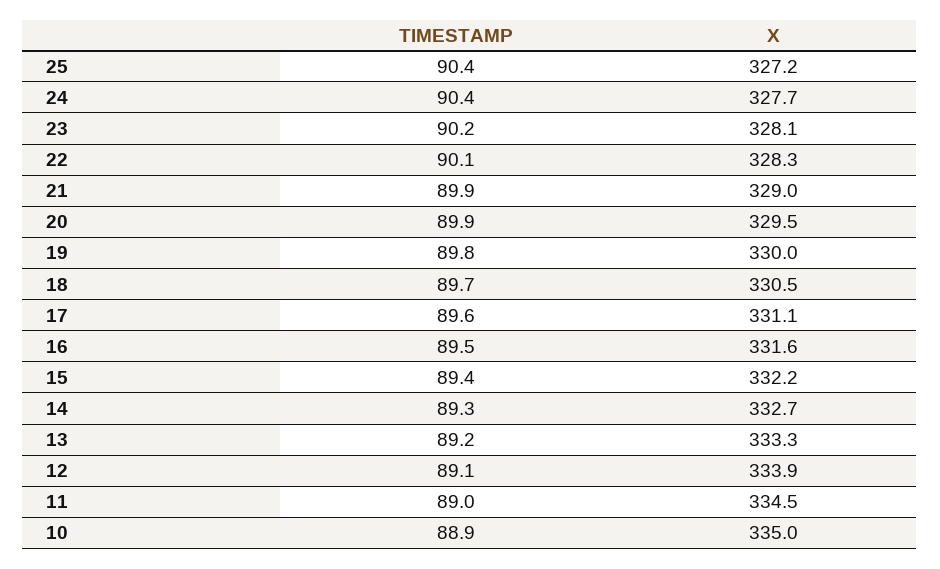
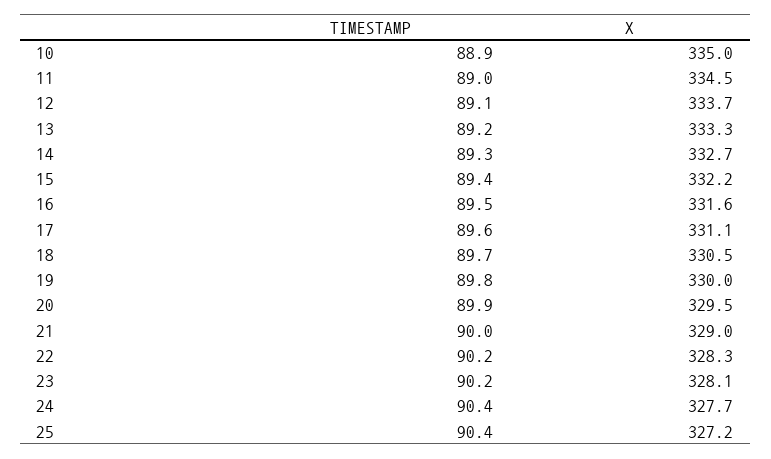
  {
    "TIMESTAMP": {
      "25": 90.4,
      "24": 90.4,
      "23": 90.2,
-     "22": 90.1,
+     "22": 90.2,
-     "21": 89.9,
+     "21": 90,
      "20": 89.9,
      "19": 89.8,
      "18": 89.7,
      "17": 89.6,
      "16": 89.5,
      "15": 89.4,
      "14": 89.3,
      "13": 89.2,
      "12": 89.1,
      "11": 89,
      "10": 88.9
    },
    "X": {
      "25": 327.2,
      "24": 327.7,
      "23": 328.1,
      "22": 328.3,
      "21": 329,
      "20": 329.5,
      "19": 330,
      "18": 330.5,
      "17": 331.1,
      "16": 331.6,
      "15": 332.2,
      "14": 332.7,
      "13": 333.3,
-     "12": 333.9,
+     "12": 333.7,
      "11": 334.5,
      "10": 335
    }
  }

